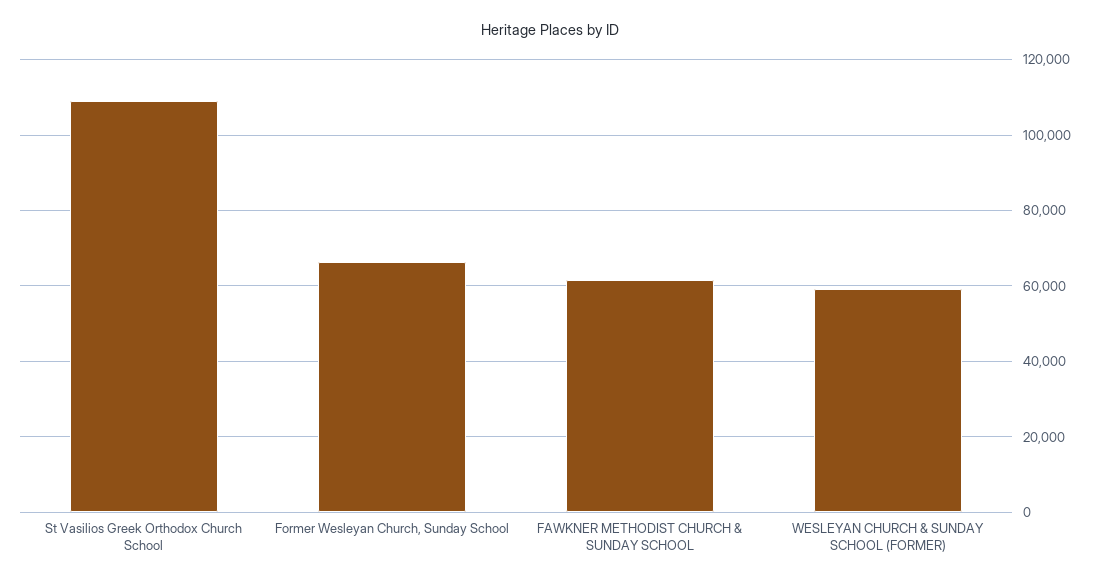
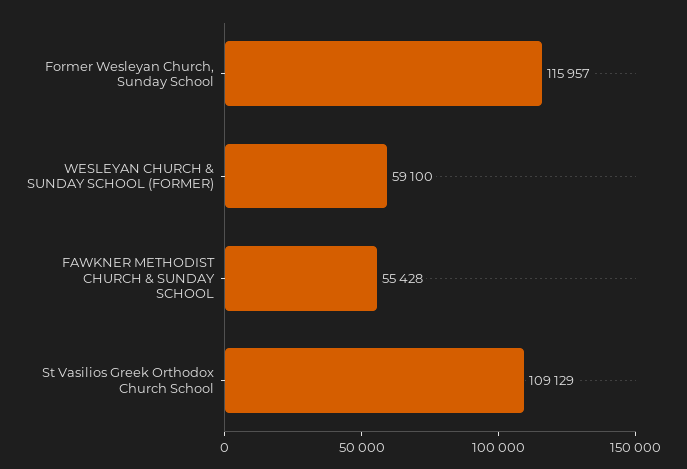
  {
    "St Vasilios Greek Orthodox Church School": 109129,
-   "Former Wesleyan Church, Sunday School": 66000,
+   "Former Wesleyan Church, Sunday School": 115957,
-   "FAWKNER METHODIST CHURCH & SUNDAY SCHOOL": 62000,
+   "FAWKNER METHODIST CHURCH & SUNDAY SCHOOL": 55428,
    "WESLEYAN CHURCH & SUNDAY SCHOOL (FORMER)": 59100
  }

